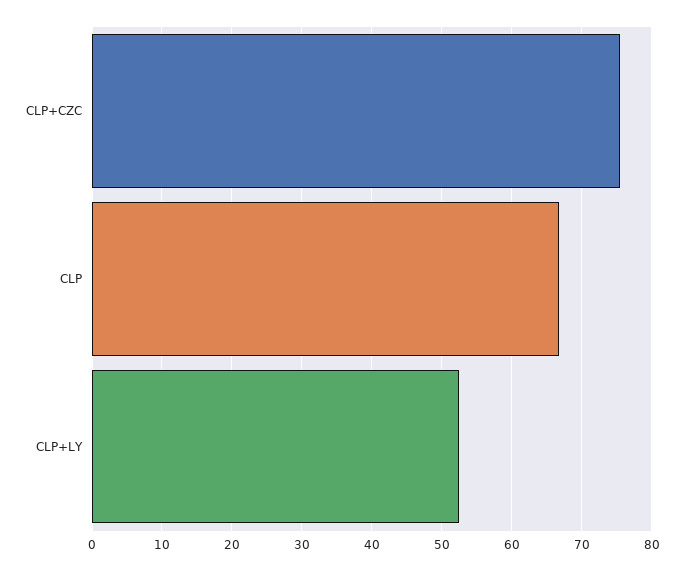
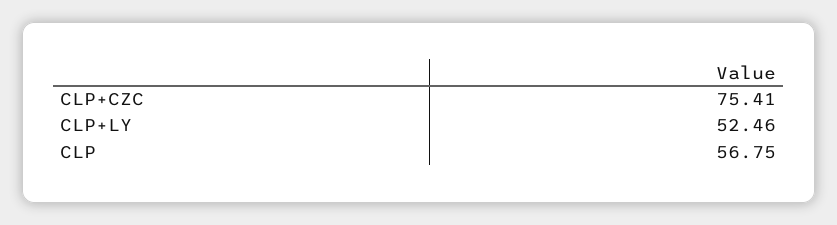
  {
    "CLP+CZC": 75.41,
-   "CLP": 67,
+   "CLP": 56.75,
    "CLP+LY": 52.46
  }

